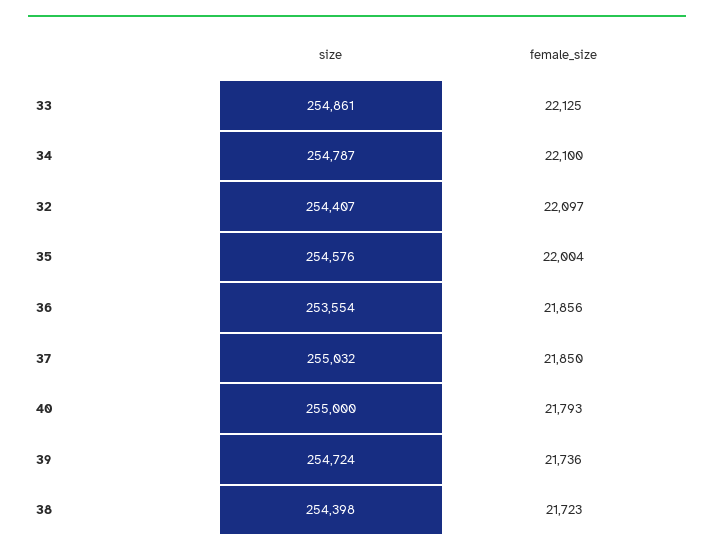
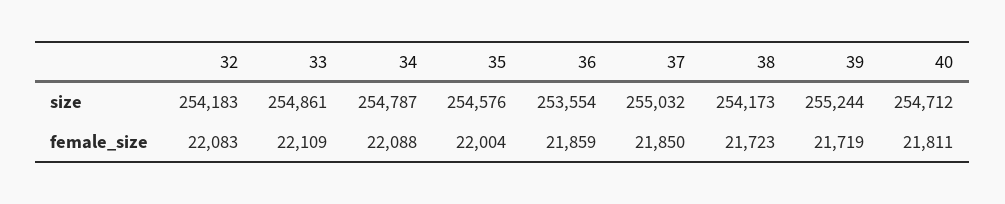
  {
    "size": {
      "33": 254861,
      "34": 254787,
-     "32": 254407,
+     "32": 254183,
      "35": 254576,
      "36": 253554,
      "37": 255032,
-     "40": 255000,
+     "40": 254712,
-     "39": 254724,
+     "39": 255244,
-     "38": 254398
+     "38": 254173
    },
    "female_size": {
-     "33": 22125,
+     "33": 22109,
-     "34": 22100,
+     "34": 22088,
-     "32": 22097,
+     "32": 22083,
      "35": 22004,
-     "36": 21856,
+     "36": 21859,
      "37": 21850,
-     "40": 21793,
+     "40": 21811,
-     "39": 21736,
+     "39": 21719,
      "38": 21723
    }
  }

